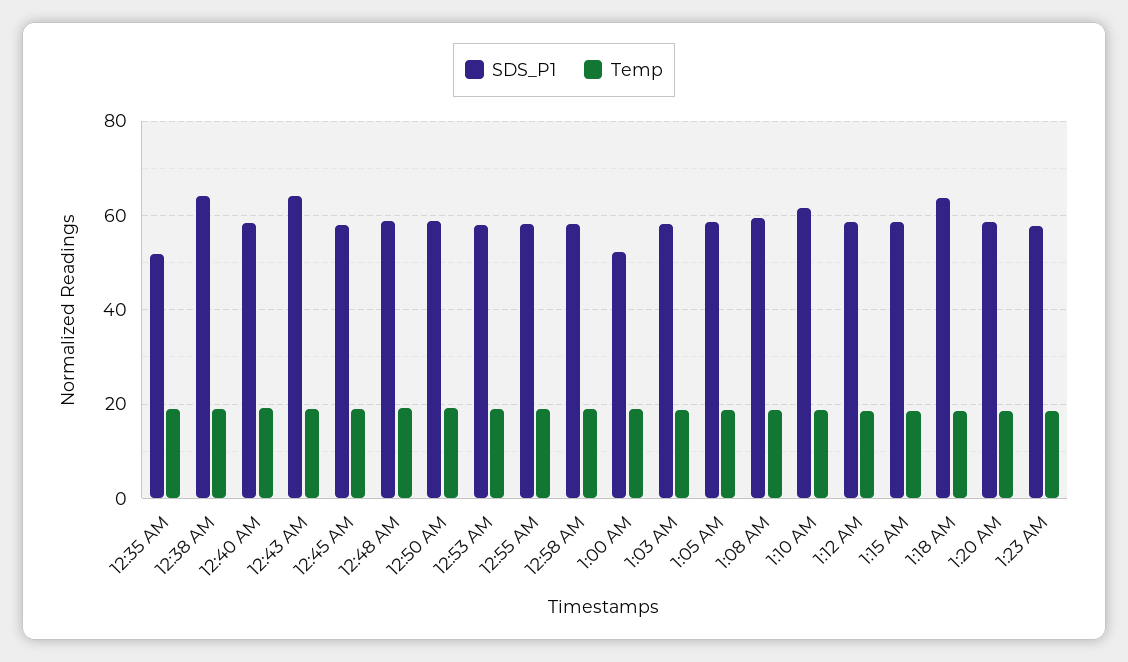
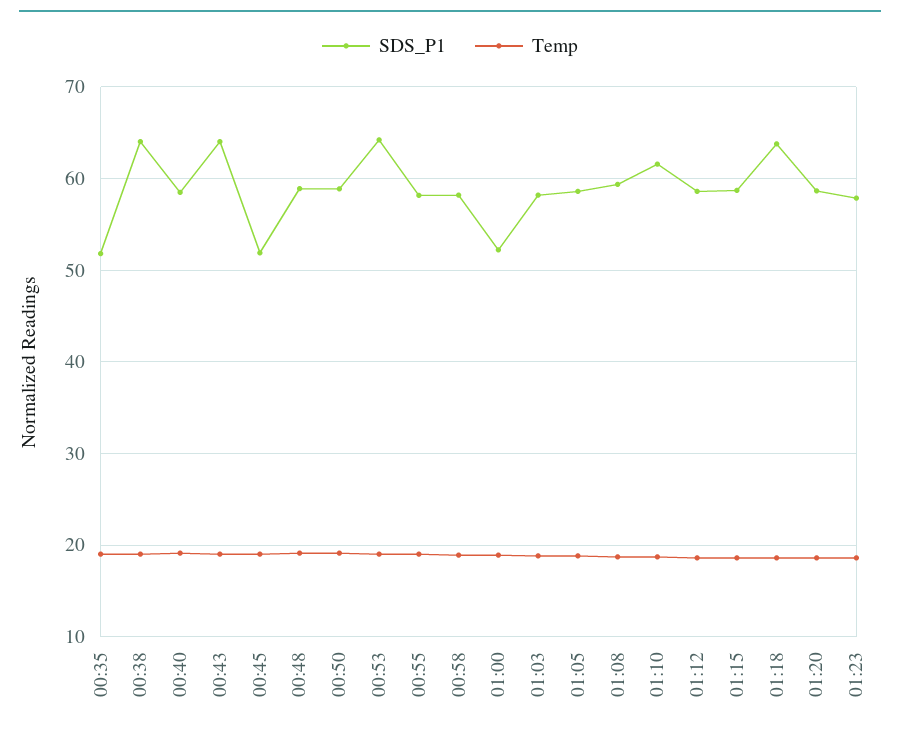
  {
    "SDS_P1": {
      "12:35 AM": 52,
      "12:38 AM": 64,
      "12:40 AM": 59,
      "12:43 AM": 64,
-     "12:45 AM": 58,
+     "12:45 AM": 52,
      "12:48 AM": 59,
      "12:50 AM": 59,
-     "12:53 AM": 58,
+     "12:53 AM": 64,
      "12:55 AM": 58,
      "12:58 AM": 58,
      "1:00 AM": 52,
      "1:03 AM": 58,
      "1:05 AM": 59,
      "1:08 AM": 59,
      "1:10 AM": 62,
      "1:12 AM": 59,
      "1:15 AM": 59,
      "1:18 AM": 64,
      "1:20 AM": 59,
      "1:23 AM": 58
    },
    "Temp": {
      "12:35 AM": 19,
      "12:38 AM": 19,
      "12:40 AM": 19,
      "12:43 AM": 19,
      "12:45 AM": 19,
      "12:48 AM": 19,
      "12:50 AM": 19,
      "12:53 AM": 19,
      "12:55 AM": 19,
      "12:58 AM": 19,
      "1:00 AM": 19,
      "1:03 AM": 19,
      "1:05 AM": 19,
      "1:08 AM": 19,
      "1:10 AM": 19,
      "1:12 AM": 19,
      "1:15 AM": 19,
      "1:18 AM": 19,
      "1:20 AM": 19,
      "1:23 AM": 19
    }
  }

